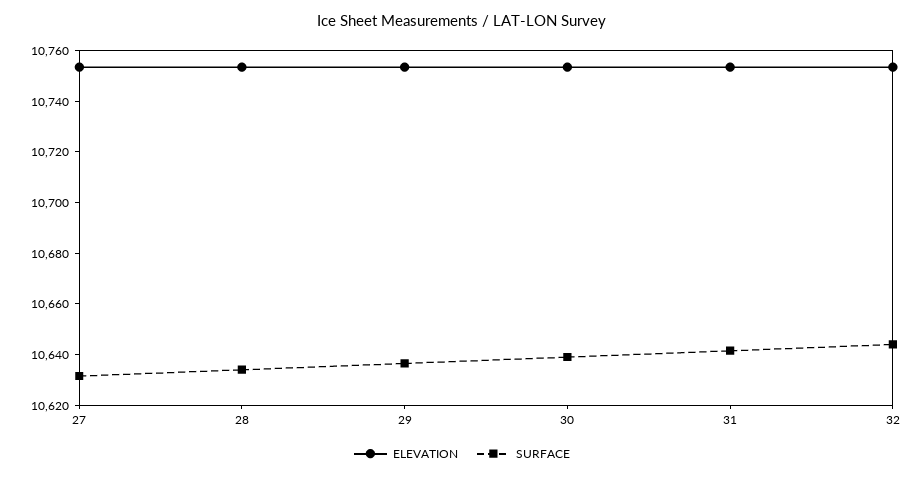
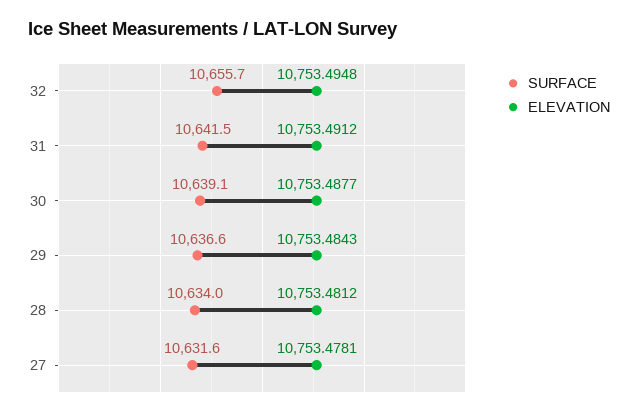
  {
    "ELEVATION": {
      "27": 10753.4781,
      "28": 10753.4812,
      "29": 10753.4843,
      "30": 10753.4877,
      "31": 10753.4912,
      "32": 10753.4948
    },
    "SURFACE": {
      "27": 10631.6,
      "28": 10634,
      "29": 10636.6,
      "30": 10639.1,
      "31": 10641.5,
-     "32": 10645
+     "32": 10655.7
    }
  }

